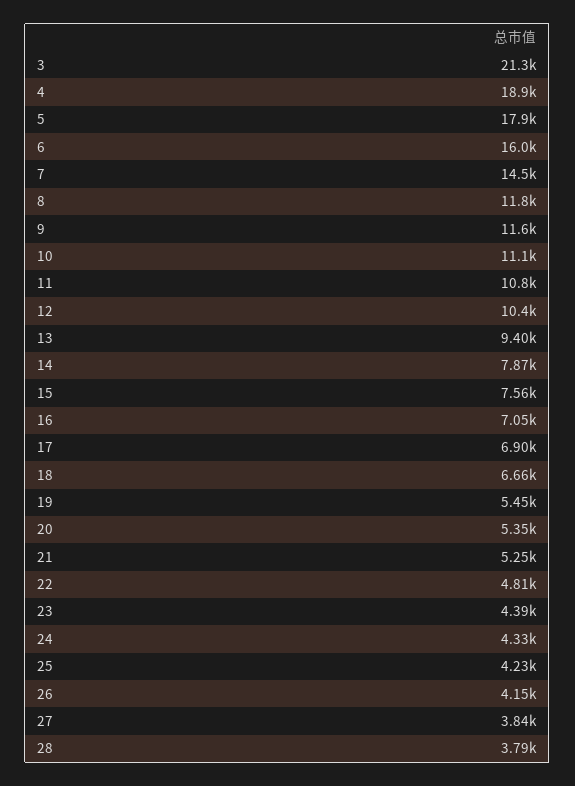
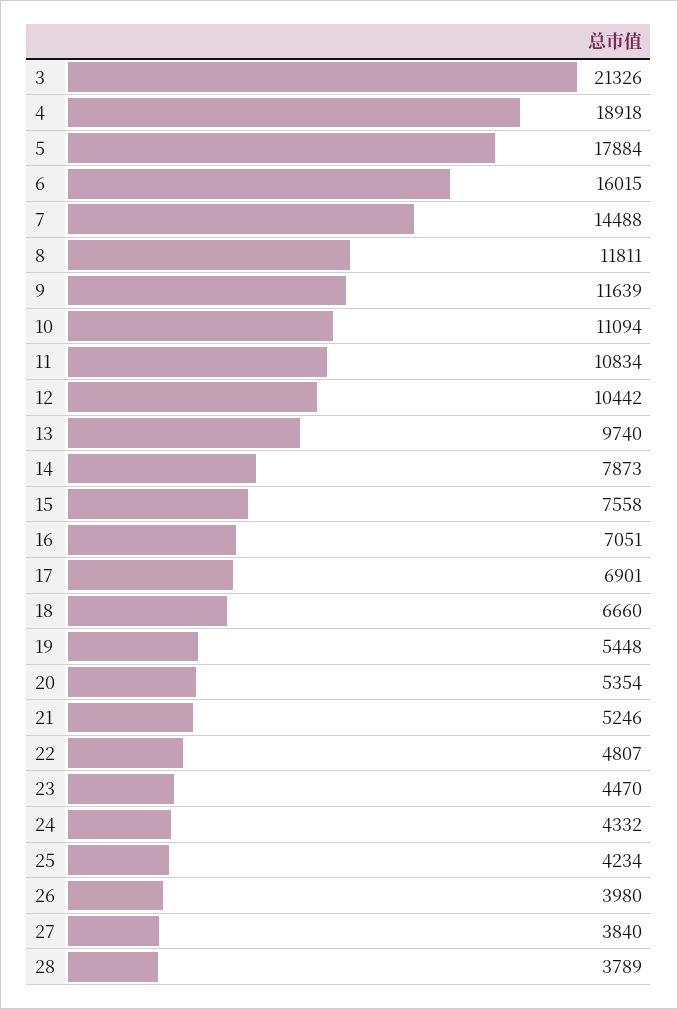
  {
    "3": 21326,
    "4": 18918,
    "5": 17884,
    "6": 16015,
    "7": 14488,
    "8": 11811,
    "9": 11639,
    "10": 11094,
    "11": 10834,
    "12": 10442,
-   "13": 9400,
+   "13": 9740,
    "14": 7873,
    "15": 7558,
    "16": 7051,
    "17": 6901,
    "18": 6660,
    "19": 5448,
    "20": 5354,
    "21": 5246,
    "22": 4807,
-   "23": 4390,
+   "23": 4470,
    "24": 4332,
    "25": 4234,
-   "26": 4150,
+   "26": 3980,
    "27": 3840,
    "28": 3789
  }

